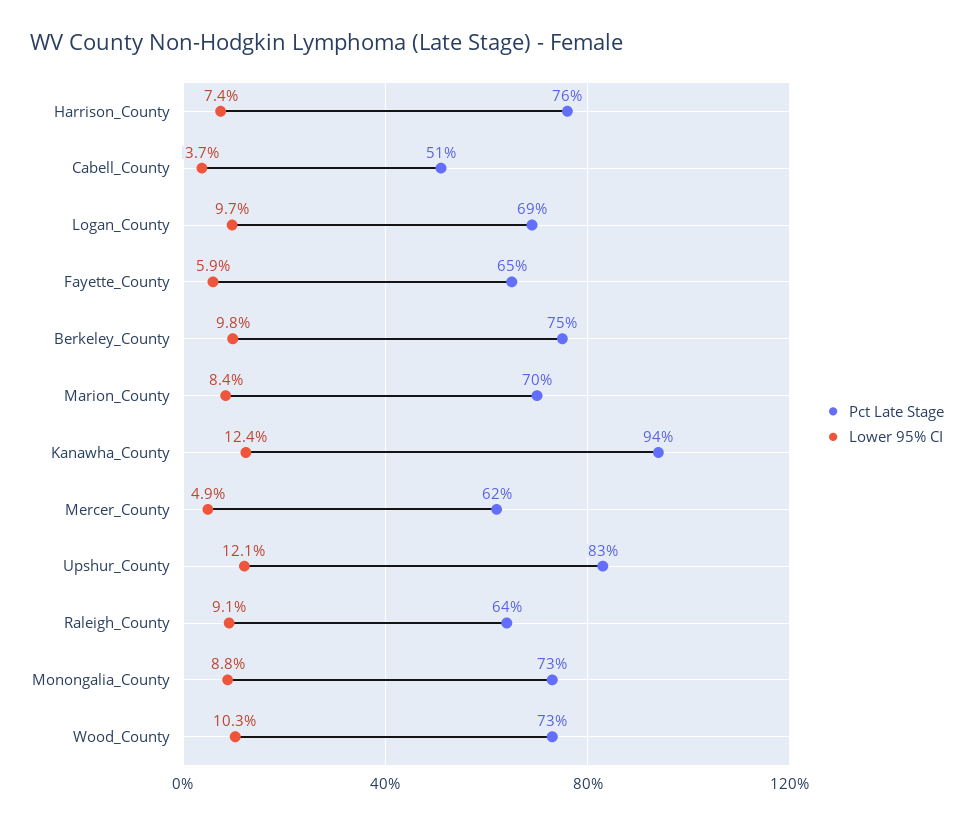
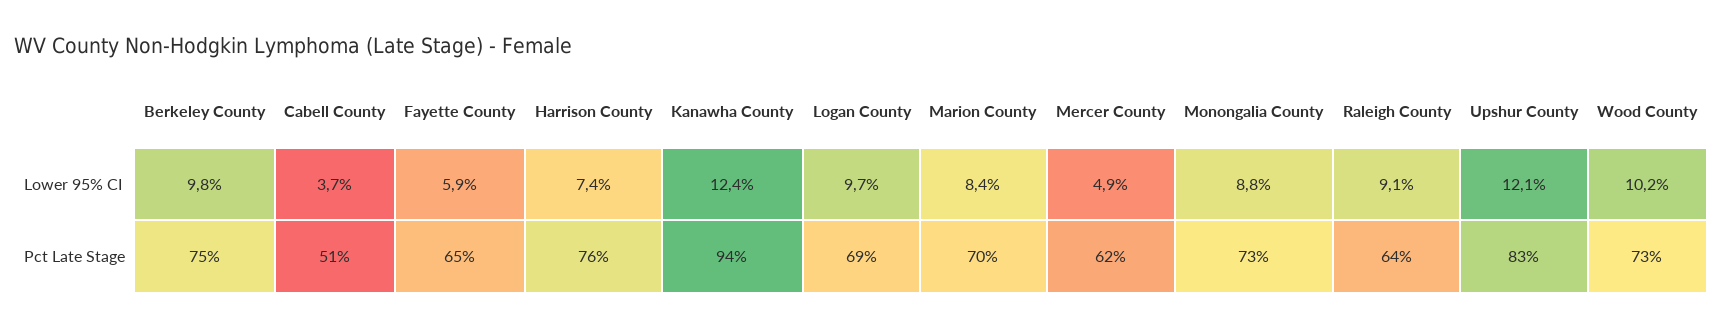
  {
    "Pct Late Stage": {
      "Harrison_County": 76,
      "Cabell_County": 51,
      "Logan_County": 69,
      "Fayette_County": 65,
      "Berkeley_County": 75,
      "Marion_County": 70,
      "Kanawha_County": 94,
      "Mercer_County": 62,
      "Upshur_County": 83,
      "Raleigh_County": 64,
      "Monongalia_County": 73,
      "Wood_County": 73
    },
    "Lower 95% CI": {
      "Harrison_County": 7.4,
      "Cabell_County": 3.7,
      "Logan_County": 9.7,
      "Fayette_County": 5.9,
      "Berkeley_County": 9.8,
      "Marion_County": 8.4,
      "Kanawha_County": 12.4,
      "Mercer_County": 4.9,
      "Upshur_County": 12.1,
      "Raleigh_County": 9.1,
      "Monongalia_County": 8.8,
-     "Wood_County": 10.3
+     "Wood_County": 10.2
    }
  }

